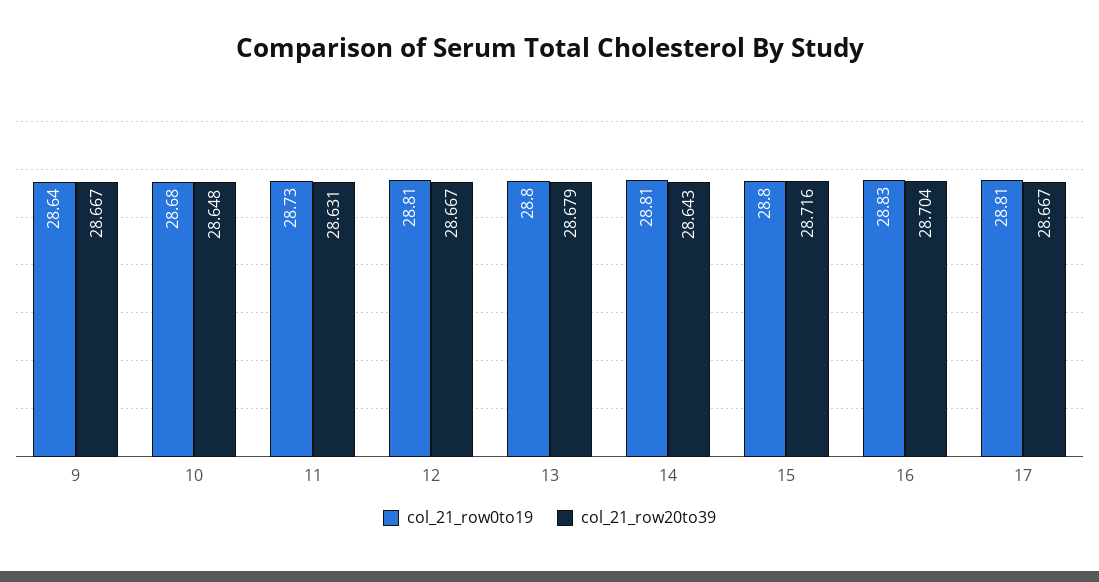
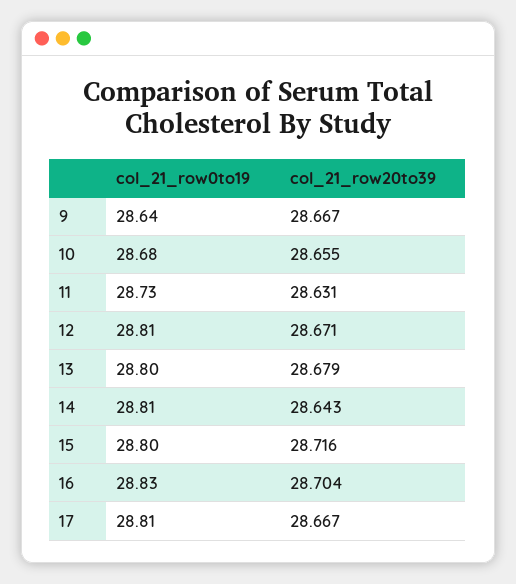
  {
    "col_21_row0to19": {
      "9": 28.64,
      "10": 28.68,
      "11": 28.73,
      "12": 28.81,
      "13": 28.8,
      "14": 28.81,
      "15": 28.8,
      "16": 28.83,
      "17": 28.81
    },
    "col_21_row20to39": {
      "9": 28.667,
-     "10": 28.648,
+     "10": 28.655,
      "11": 28.631,
-     "12": 28.667,
+     "12": 28.671,
      "13": 28.679,
      "14": 28.643,
      "15": 28.716,
      "16": 28.704,
      "17": 28.667
    }
  }

